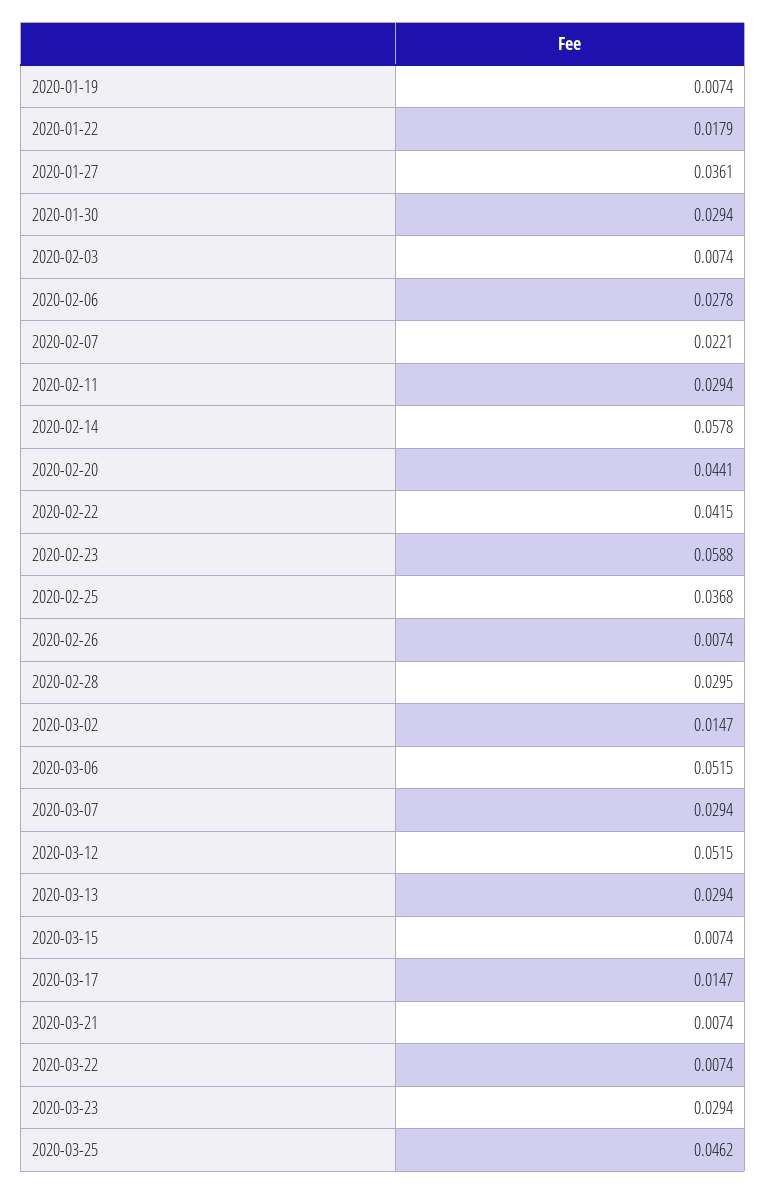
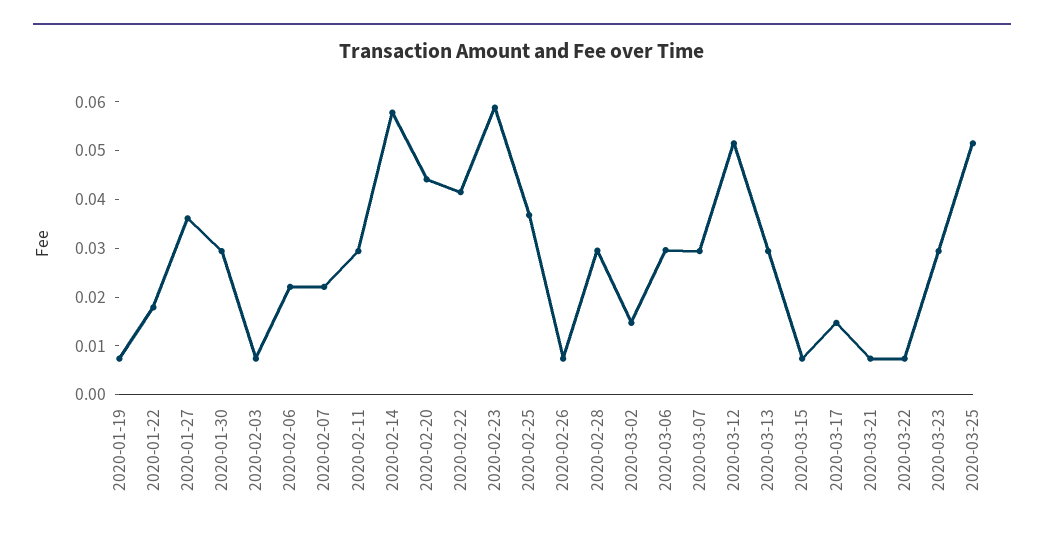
  {
    "2020-01-19": 0.0074,
    "2020-01-22": 0.0179,
    "2020-01-27": 0.0361,
    "2020-01-30": 0.0294,
    "2020-02-03": 0.0074,
-   "2020-02-06": 0.0278,
+   "2020-02-06": 0.022,
    "2020-02-07": 0.0221,
    "2020-02-11": 0.0294,
    "2020-02-14": 0.0578,
    "2020-02-20": 0.0441,
    "2020-02-22": 0.0415,
    "2020-02-23": 0.0588,
    "2020-02-25": 0.0368,
    "2020-02-26": 0.0074,
    "2020-02-28": 0.0295,
    "2020-03-02": 0.0147,
-   "2020-03-06": 0.0515,
+   "2020-03-06": 0.03,
    "2020-03-07": 0.0294,
    "2020-03-12": 0.0515,
    "2020-03-13": 0.0294,
    "2020-03-15": 0.0074,
    "2020-03-17": 0.0147,
    "2020-03-21": 0.0074,
    "2020-03-22": 0.0074,
    "2020-03-23": 0.0294,
-   "2020-03-25": 0.0462
+   "2020-03-25": 0.052
  }

